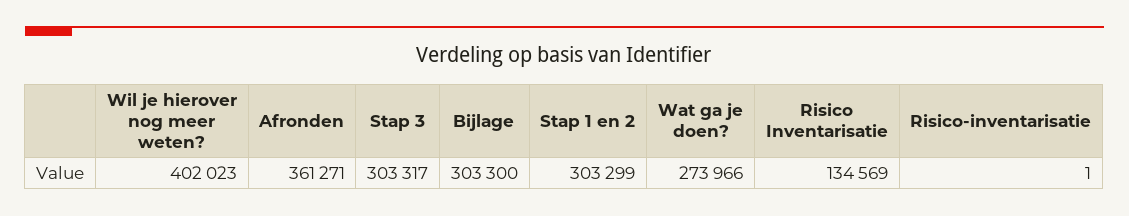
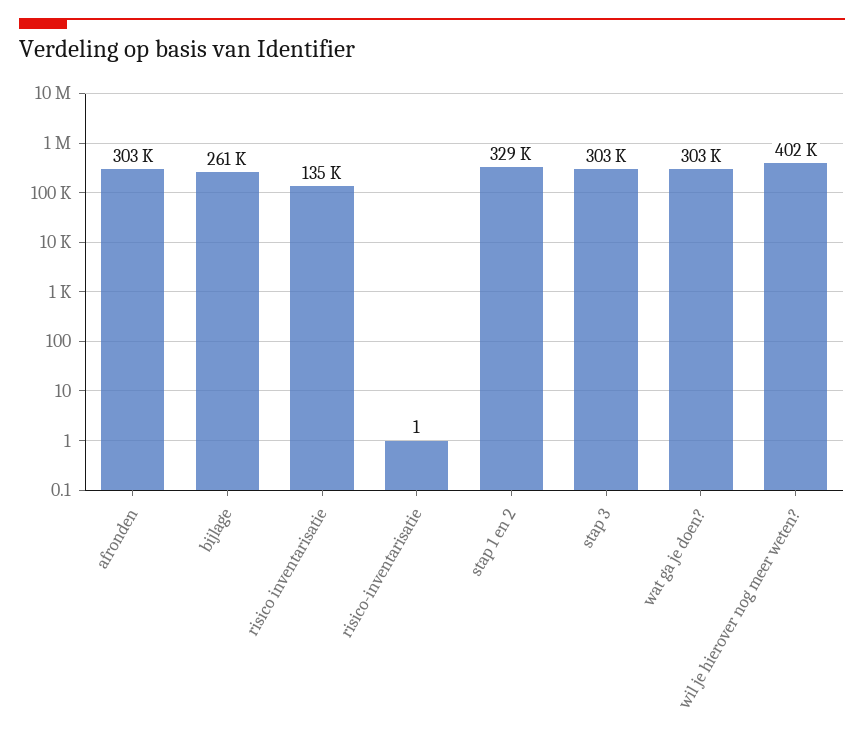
  {
    "Wil je hierover nog meer weten?": 402023,
-   "Afronden": 361271,
+   "Afronden": 303000,
    "Stap 3": 303317,
-   "Bijlage": 303300,
+   "Bijlage": 261000,
-   "Stap 1 en 2": 303299,
+   "Stap 1 en 2": 329000,
-   "Wat ga je doen?": 273966,
+   "Wat ga je doen?": 303000,
    "Risico Inventarisatie": 134569,
    "Risico-inventarisatie": 1
  }

